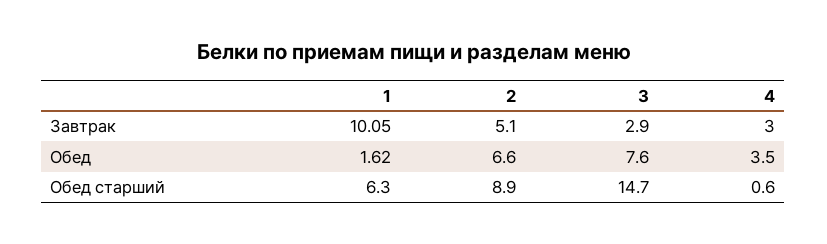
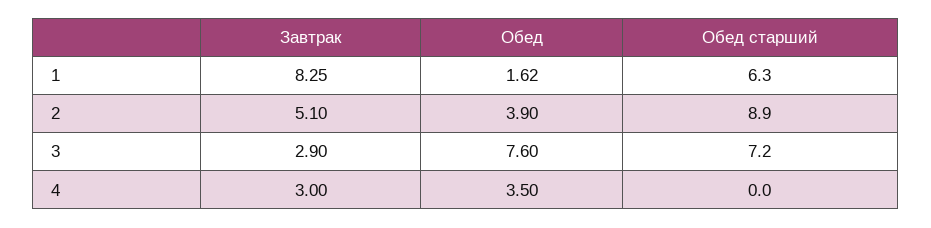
  {
    "1": {
-     "Завтрак": 10.05,
+     "Завтрак": 8.25,
      "Обед": 1.62,
      "Обед старший": 6.3
    },
    "2": {
      "Завтрак": 5.1,
-     "Обед": 6.6,
+     "Обед": 3.9,
      "Обед старший": 8.9
    },
    "3": {
      "Завтрак": 2.9,
      "Обед": 7.6,
-     "Обед старший": 14.7
+     "Обед старший": 7.2
    },
    "4": {
      "Завтрак": 3,
      "Обед": 3.5,
-     "Обед старший": 0.6
+     "Обед старший": 0
    }
  }

